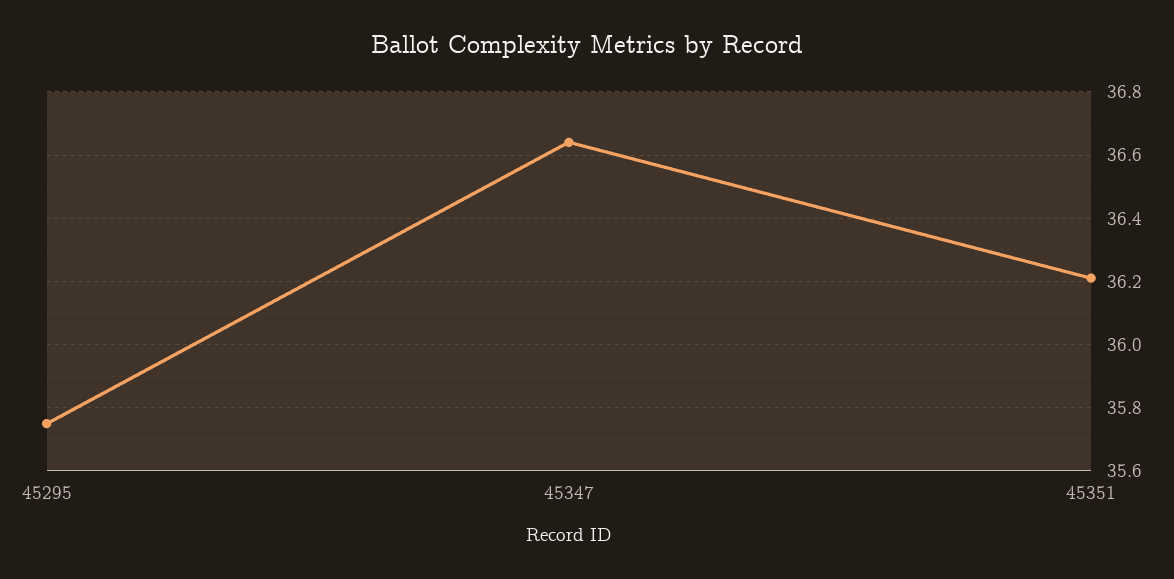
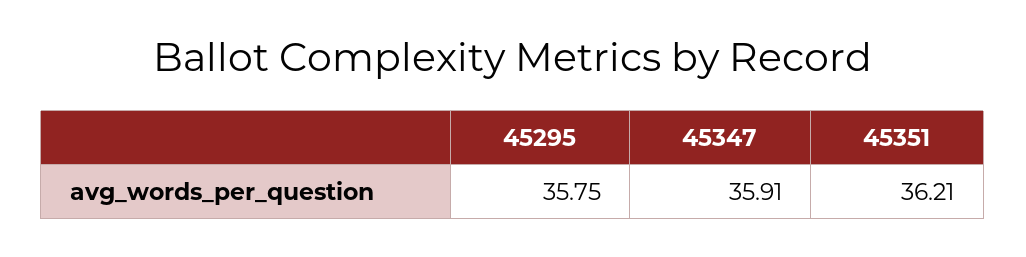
  {
    "45295": 35.75,
-   "45347": 36.65,
+   "45347": 35.91,
    "45351": 36.21
  }

